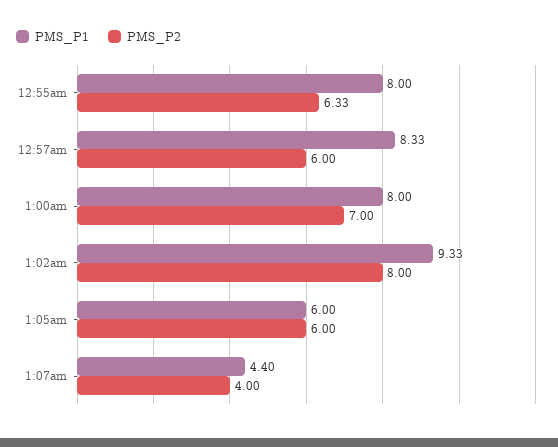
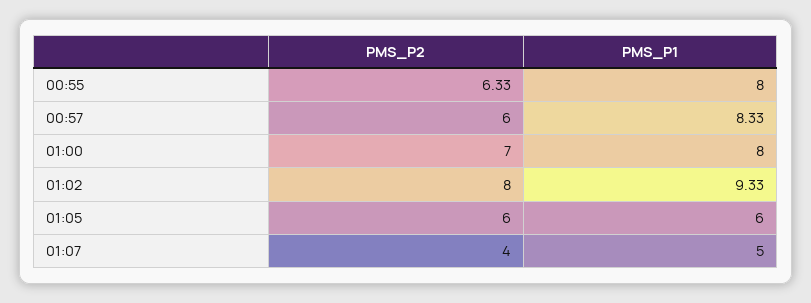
  {
    "PMS_P1": {
      "12:55am": 8,
      "12:57am": 8.33,
      "1:00am": 8,
      "1:02am": 9.33,
      "1:05am": 6,
-     "1:07am": 4.4
+     "1:07am": 5
    },
    "PMS_P2": {
      "12:55am": 6.33,
      "12:57am": 6,
      "1:00am": 7,
      "1:02am": 8,
      "1:05am": 6,
      "1:07am": 4
    }
  }

